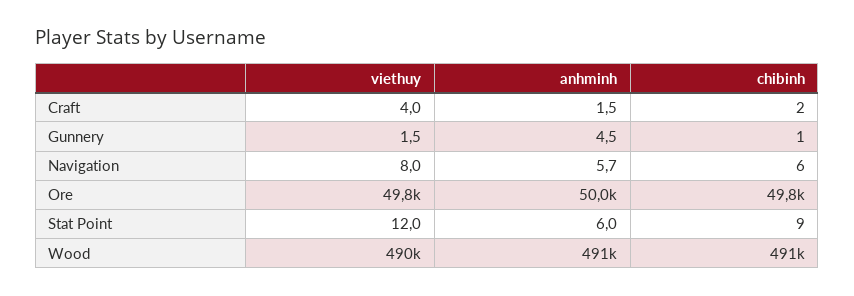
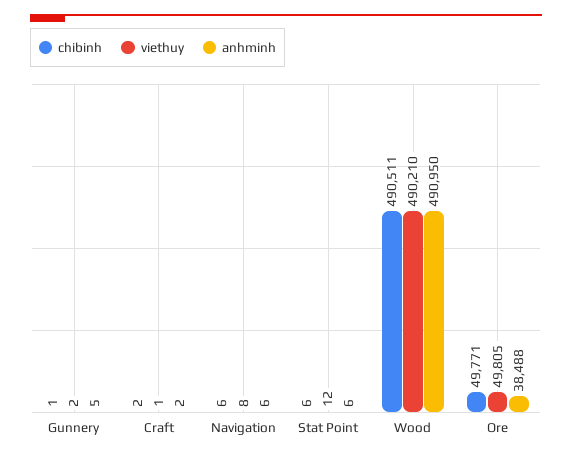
  {
    "viethuy": {
-     "Craft": 4,
+     "Craft": 1,
      "Gunnery": 1.5,
      "Navigation": 8,
      "Ore": 49805,
      "Stat Point": 12,
      "Wood": 490210
    },
    "anhminh": {
      "Craft": 1.5,
      "Gunnery": 4.5,
      "Navigation": 5.7,
-     "Ore": 50000,
+     "Ore": 38488,
      "Stat Point": 6,
      "Wood": 490950
    },
    "chibinh": {
      "Craft": 2,
      "Gunnery": 1,
      "Navigation": 6,
      "Ore": 49771,
-     "Stat Point": 9,
+     "Stat Point": 6,
      "Wood": 490511
    }
  }

